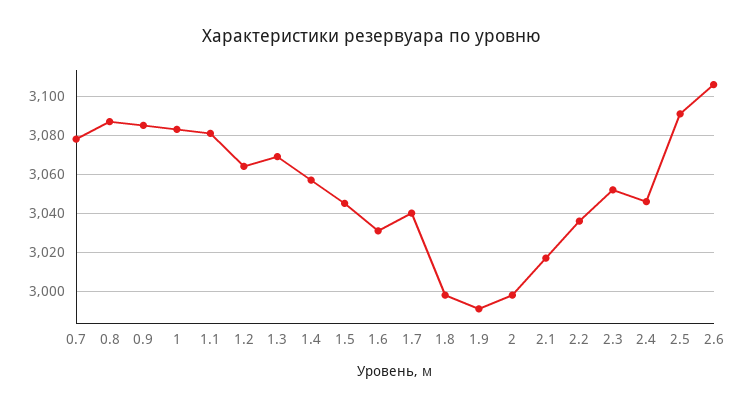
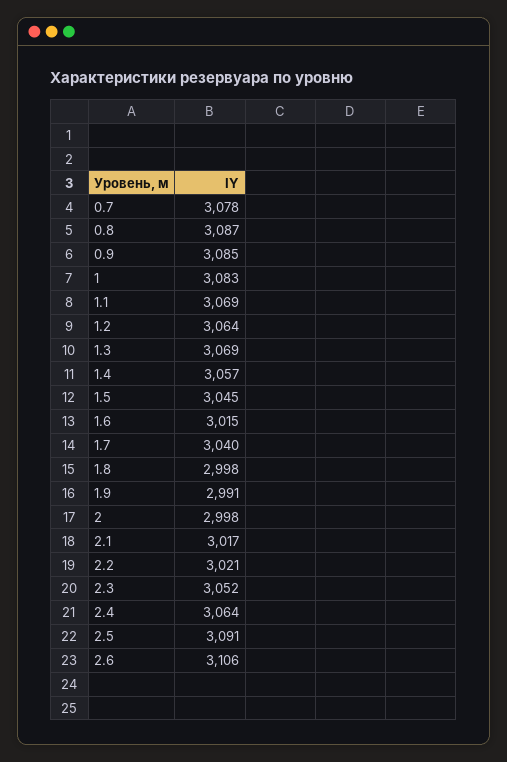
  {
    "0.7": 3078,
    "0.8": 3087,
    "0.9": 3085,
    "1": 3083,
-   "1.1": 3080,
+   "1.1": 3069,
    "1.2": 3064,
    "1.3": 3069,
    "1.4": 3057,
    "1.5": 3045,
-   "1.6": 3030,
+   "1.6": 3015,
    "1.7": 3040,
    "1.8": 2998,
    "1.9": 2991,
    "2": 2998,
    "2.1": 3017,
-   "2.2": 3035,
+   "2.2": 3021,
    "2.3": 3052,
-   "2.4": 3045,
+   "2.4": 3064,
    "2.5": 3091,
    "2.6": 3106
  }

